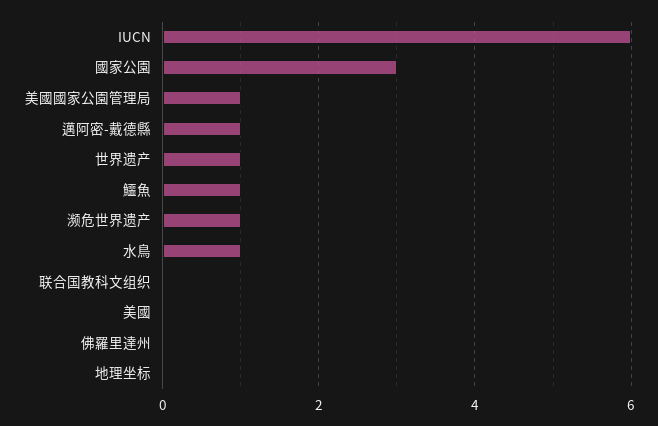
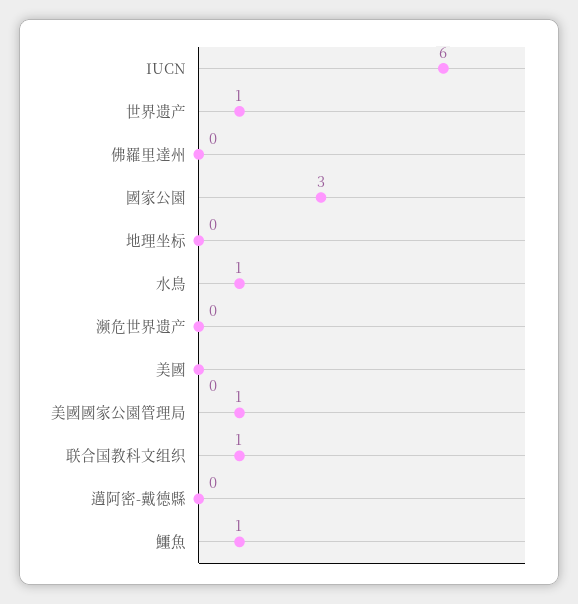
  {
    "IUCN": 6,
    "國家公園": 3,
    "美國國家公園管理局": 1,
-   "邁阿密-戴德縣": 1,
+   "邁阿密-戴德縣": 0,
    "世界遗产": 1,
    "鱷魚": 1,
-   "濒危世界遗产": 1,
+   "濒危世界遗产": 0,
    "水鳥": 1,
-   "联合国教科文组织": 0,
+   "联合国教科文组织": 1,
    "美國": 0,
    "佛羅里達州": 0,
    "地理坐标": 0
  }

